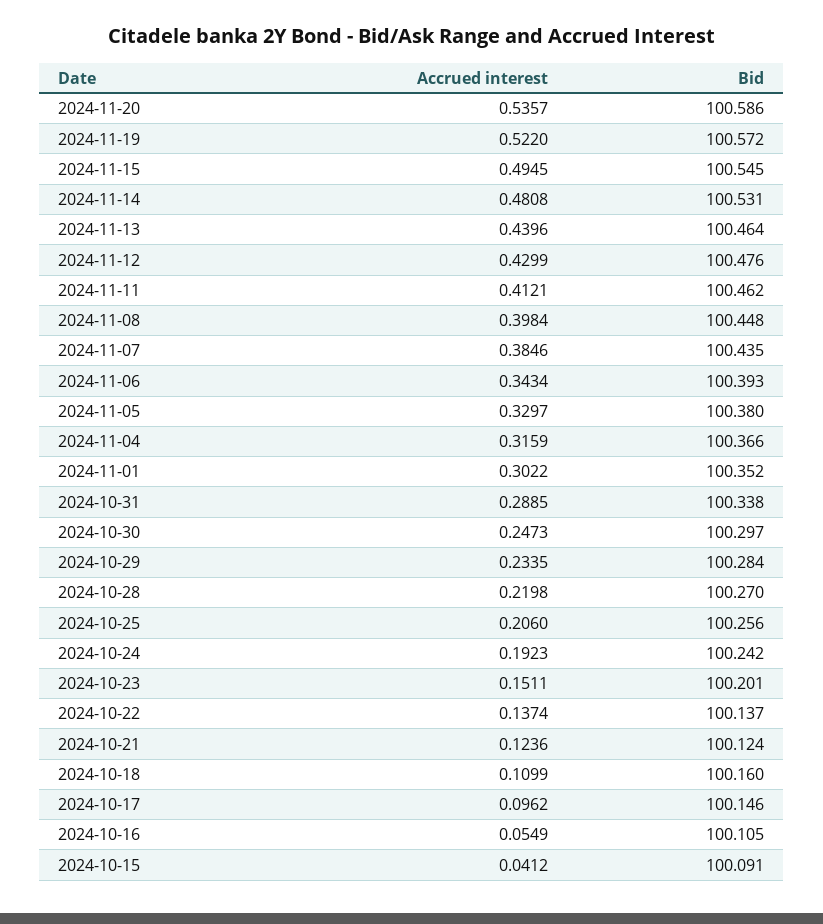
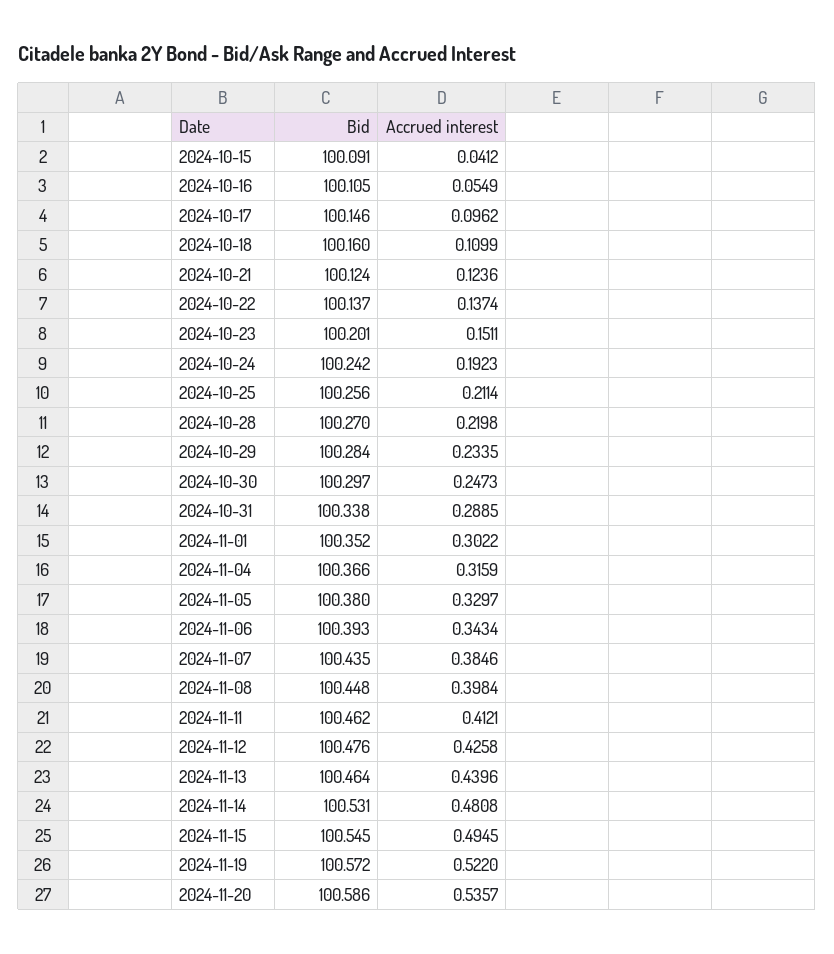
  {
    "Accrued interest": {
      "2024-11-20": 0.5357,
      "2024-11-19": 0.522,
      "2024-11-15": 0.4945,
      "2024-11-14": 0.4808,
      "2024-11-13": 0.4396,
-     "2024-11-12": 0.4299,
+     "2024-11-12": 0.4258,
      "2024-11-11": 0.4121,
      "2024-11-08": 0.3984,
      "2024-11-07": 0.3846,
      "2024-11-06": 0.3434,
      "2024-11-05": 0.3297,
      "2024-11-04": 0.3159,
      "2024-11-01": 0.3022,
      "2024-10-31": 0.2885,
      "2024-10-30": 0.2473,
      "2024-10-29": 0.2335,
      "2024-10-28": 0.2198,
-     "2024-10-25": 0.206,
+     "2024-10-25": 0.2114,
      "2024-10-24": 0.1923,
      "2024-10-23": 0.1511,
      "2024-10-22": 0.1374,
      "2024-10-21": 0.1236,
      "2024-10-18": 0.1099,
      "2024-10-17": 0.0962,
      "2024-10-16": 0.0549,
      "2024-10-15": 0.0412
    },
    "Bid": {
      "2024-11-20": 100.586,
      "2024-11-19": 100.572,
      "2024-11-15": 100.545,
      "2024-11-14": 100.531,
      "2024-11-13": 100.464,
      "2024-11-12": 100.476,
      "2024-11-11": 100.462,
      "2024-11-08": 100.448,
      "2024-11-07": 100.435,
      "2024-11-06": 100.393,
      "2024-11-05": 100.38,
      "2024-11-04": 100.366,
      "2024-11-01": 100.352,
      "2024-10-31": 100.338,
      "2024-10-30": 100.297,
      "2024-10-29": 100.284,
      "2024-10-28": 100.27,
      "2024-10-25": 100.256,
      "2024-10-24": 100.242,
      "2024-10-23": 100.201,
      "2024-10-22": 100.137,
      "2024-10-21": 100.124,
      "2024-10-18": 100.16,
      "2024-10-17": 100.146,
      "2024-10-16": 100.105,
      "2024-10-15": 100.091
    }
  }

